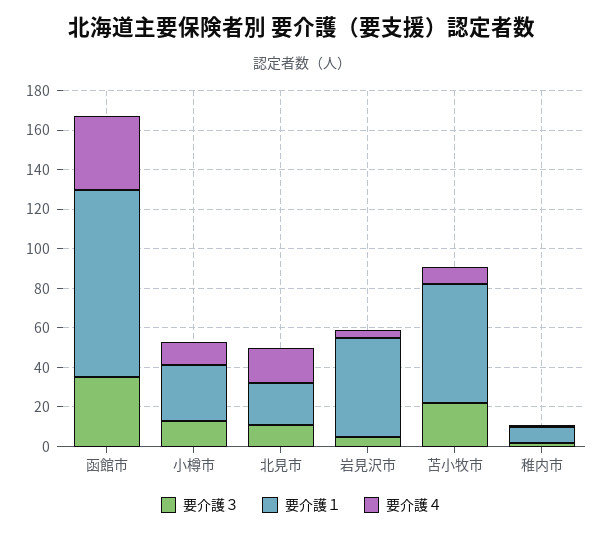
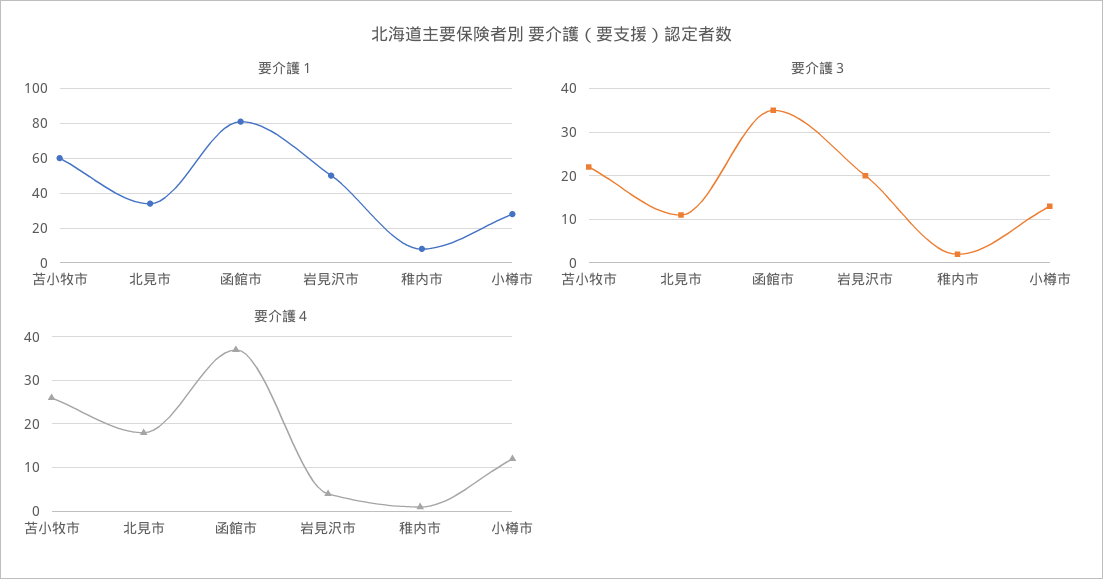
  {
    "要介護３": {
      "函館市": 35,
      "小樽市": 15,
      "北見市": 10,
-     "岩見沢市": 5,
+     "岩見沢市": 20,
      "苫小牧市": 20,
      "稚内市": 0
    },
    "要介護１": {
-     "函館市": 95,
+     "函館市": 80,
      "小樽市": 30,
-     "北見市": 20,
+     "北見市": 35,
      "岩見沢市": 50,
      "苫小牧市": 60,
      "稚内市": 10
    },
    "要介護４": {
      "函館市": 35,
      "小樽市": 10,
      "北見市": 20,
      "岩見沢市": 5,
-     "苫小牧市": 10,
+     "苫小牧市": 25,
      "稚内市": 0
    }
  }

